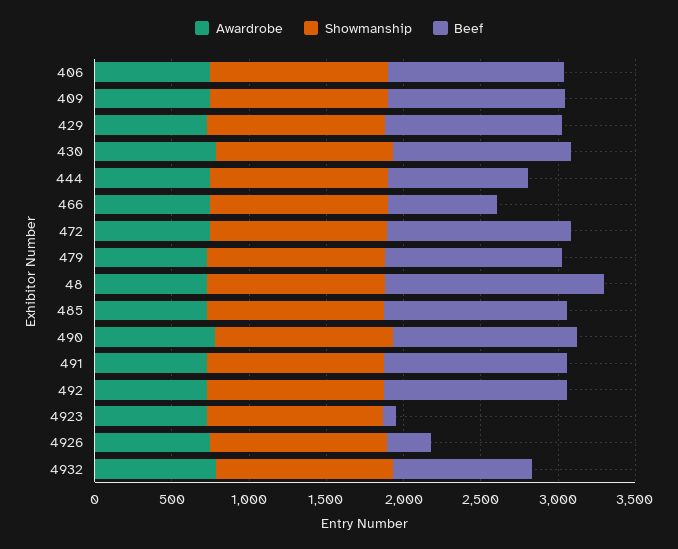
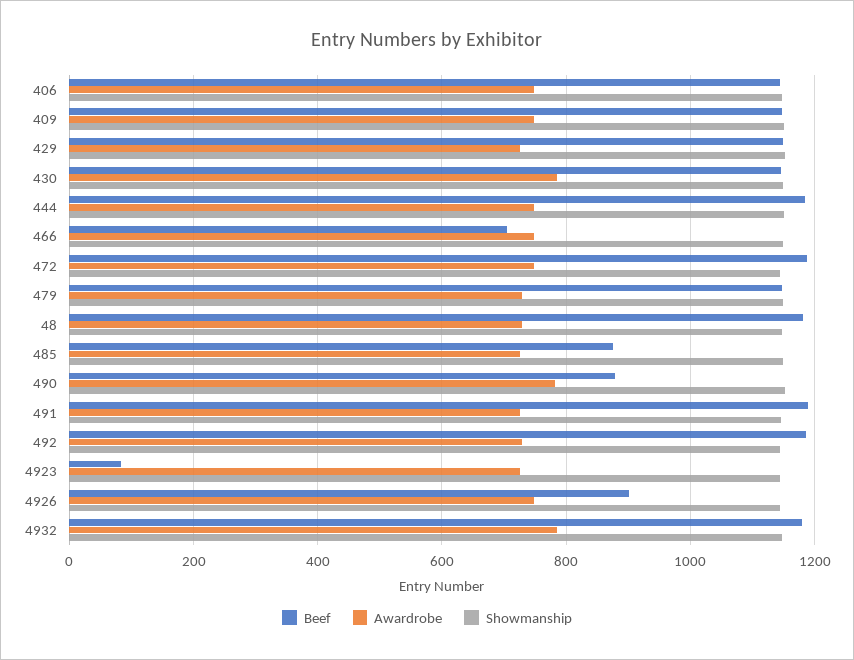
  {
    "Awardrobe": {
      "406": 740,
      "409": 740,
      "429": 720,
      "430": 780,
      "444": 740,
      "466": 740,
      "472": 740,
      "479": 720,
      "48": 720,
      "485": 720,
      "490": 780,
      "491": 720,
      "492": 720,
      "4923": 720,
      "4926": 740,
      "4932": 780
    },
    "Showmanship": {
      "406": 1140,
      "409": 1160,
      "429": 1160,
      "430": 1140,
      "444": 1160,
      "466": 1140,
      "472": 1140,
      "479": 1160,
      "48": 1140,
      "485": 1160,
      "490": 1160,
      "491": 1140,
      "492": 1140,
      "4923": 1140,
      "4926": 1140,
      "4932": 1140
    },
    "Beef": {
      "406": 1140,
      "409": 1140,
      "429": 1140,
      "430": 1140,
-     "444": 900,
+     "444": 1180,
      "466": 700,
      "472": 1180,
      "479": 1140,
-     "48": 1400,
+     "48": 1180,
-     "485": 1200,
+     "485": 880,
-     "490": 1200,
+     "490": 880,
      "491": 1180,
      "492": 1180,
      "4923": 80,
-     "4926": 300,
+     "4926": 900,
-     "4932": 900
+     "4932": 1180
    }
  }

